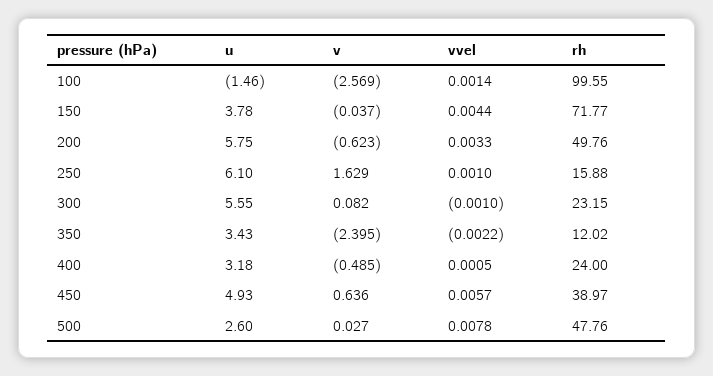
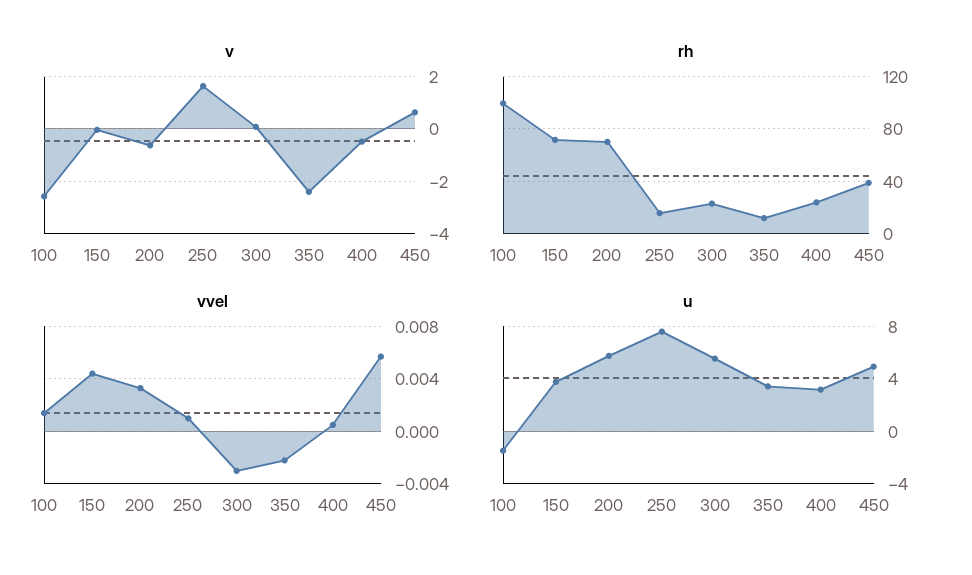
  {
    "u": {
      "100": -1.46,
      "150": 3.78,
      "200": 5.75,
-     "250": 6.1,
+     "250": 7.5,
      "300": 5.55,
      "350": 3.43,
      "400": 3.18,
-     "450": 4.93,
+     "450": 4.93
-     "500": 2.6
    },
    "v": {
      "100": -2.569,
      "150": -0.037,
      "200": -0.623,
      "250": 1.629,
      "300": 0.082,
      "350": -2.395,
      "400": -0.485,
-     "450": 0.636,
+     "450": 0.636
-     "500": 0.027
    },
    "vvel": {
      "100": 0.0014,
      "150": 0.0044,
      "200": 0.0033,
      "250": 0.001,
-     "300": -0.001,
+     "300": -0.003,
      "350": -0.0022,
      "400": 0.0005,
-     "450": 0.0057,
+     "450": 0.0057
-     "500": 0.0078
    },
    "rh": {
      "100": 99.55,
      "150": 71.77,
-     "200": 49.76,
+     "200": 70,
      "250": 15.88,
      "300": 23.15,
      "350": 12.02,
      "400": 24,
-     "450": 38.97,
+     "450": 38.97
-     "500": 47.76
    }
  }

